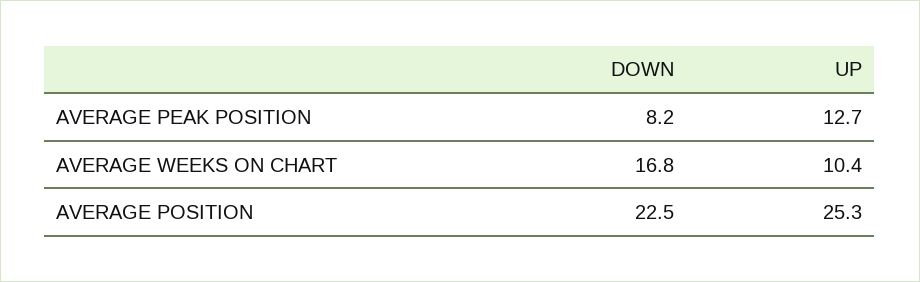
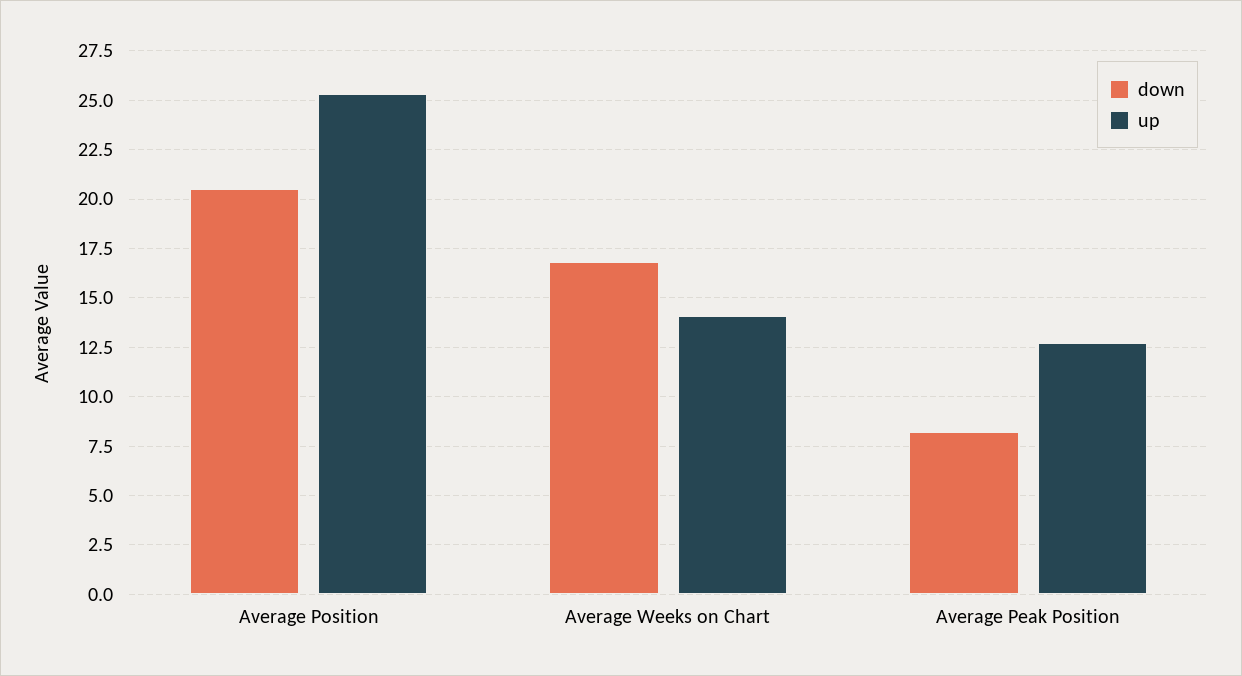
  {
    "DOWN": {
      "AVERAGE PEAK POSITION": 8.2,
      "AVERAGE WEEKS ON CHART": 16.8,
-     "AVERAGE POSITION": 22.5
+     "AVERAGE POSITION": 20.5
    },
    "UP": {
      "AVERAGE PEAK POSITION": 12.7,
-     "AVERAGE WEEKS ON CHART": 10.4,
+     "AVERAGE WEEKS ON CHART": 14,
      "AVERAGE POSITION": 25.3
    }
  }

